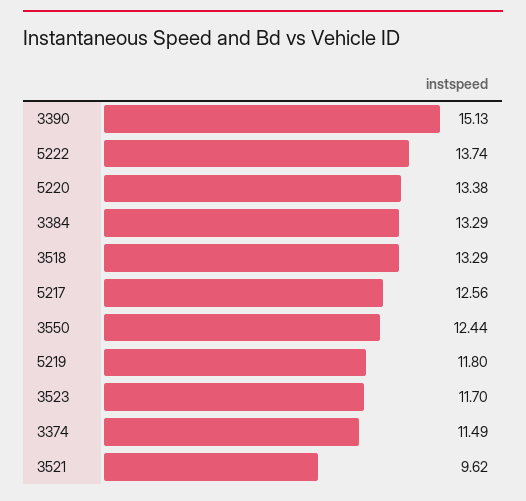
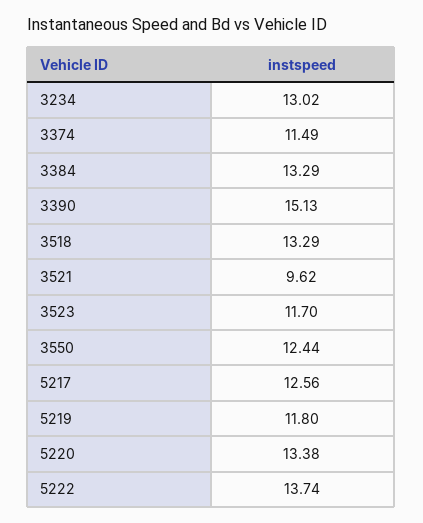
  {
    "3390": 15.13,
    "5222": 13.74,
    "5220": 13.38,
    "3384": 13.29,
    "3518": 13.29,
    "5217": 12.56,
    "3550": 12.44,
    "5219": 11.8,
    "3523": 11.7,
    "3374": 11.49,
-   "3521": 9.62
+   "3521": 9.62,
+   "3234": 13.02
  }

